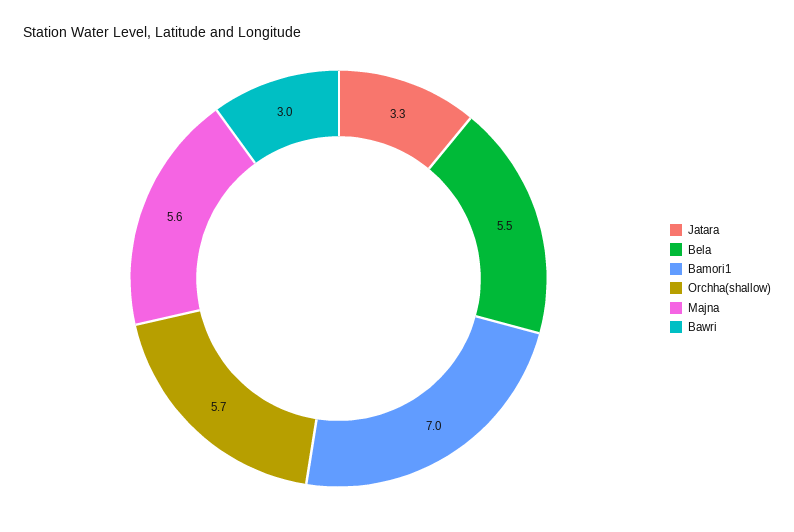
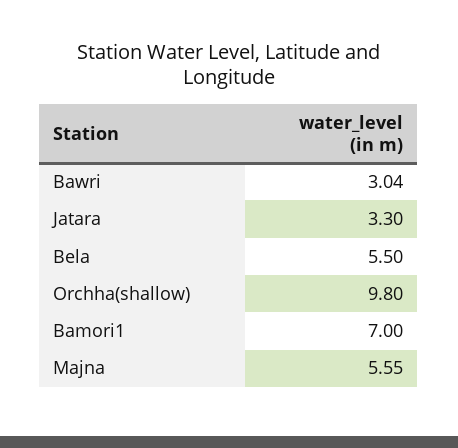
  {
    "Jatara": 3.3,
    "Bela": 5.5,
    "Bamori1": 7,
-   "Orchha(shallow)": 5.7,
+   "Orchha(shallow)": 9.8,
    "Majna": 5.55,
    "Bawri": 3.04
  }

